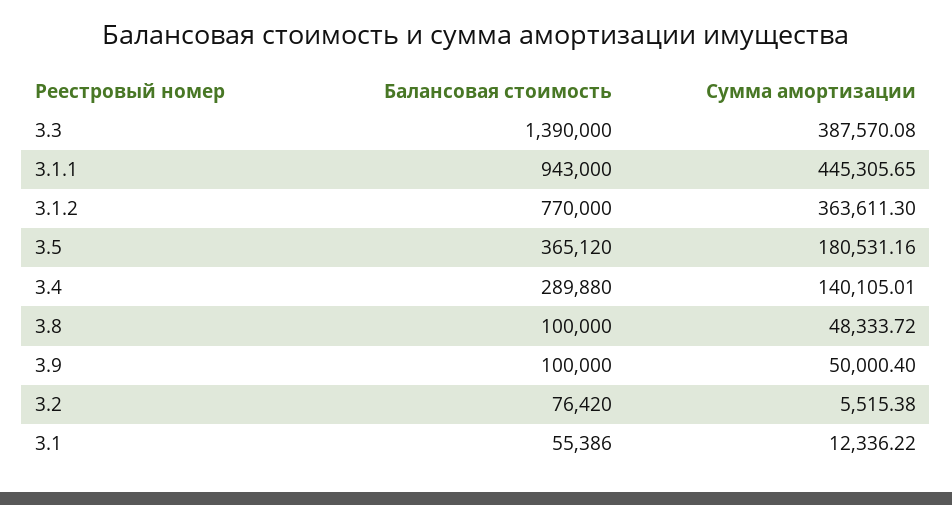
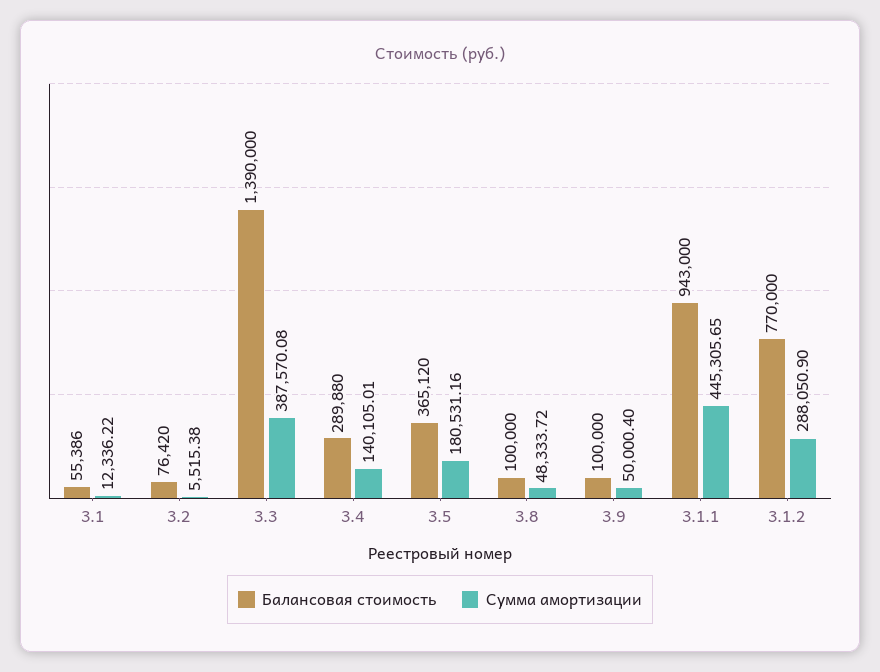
  {
    "Балансовая стоимость": {
      "3.3": 1390000,
      "3.1.1": 943000,
      "3.1.2": 770000,
      "3.5": 365120,
      "3.4": 289880,
      "3.8": 100000,
      "3.9": 100000,
      "3.2": 76420,
      "3.1": 55386
    },
    "Сумма амортизации": {
      "3.3": 387570.08,
      "3.1.1": 445305.65,
-     "3.1.2": 363611.3,
+     "3.1.2": 288050.9,
      "3.5": 180531.16,
      "3.4": 140105.01,
      "3.8": 48333.72,
      "3.9": 50000.4,
      "3.2": 5515.38,
      "3.1": 12336.22
    }
  }

